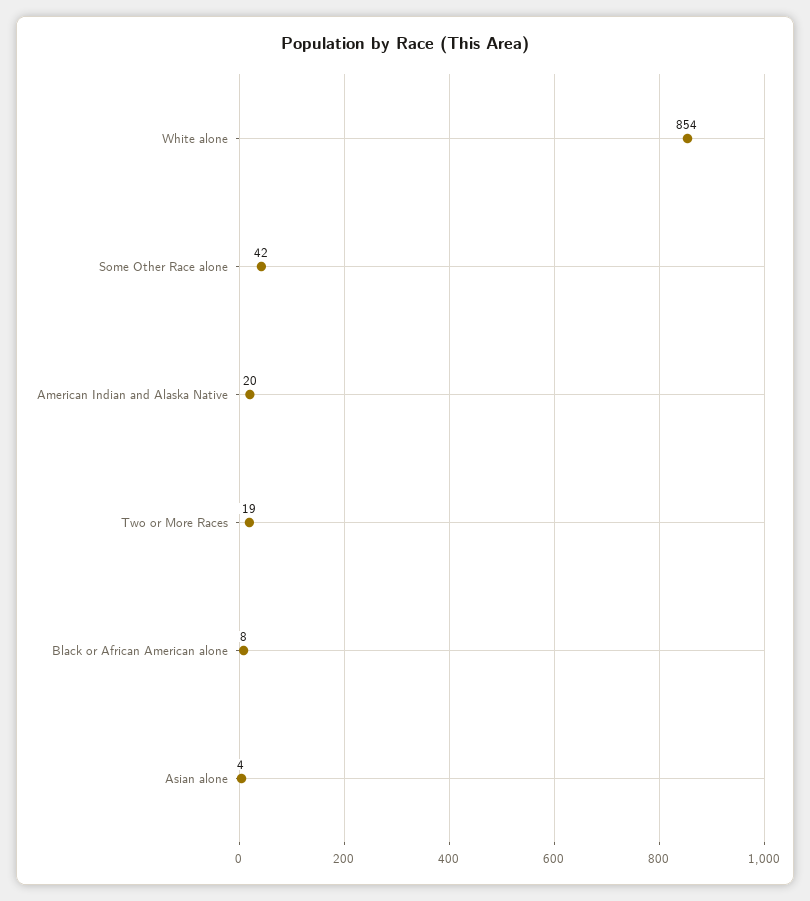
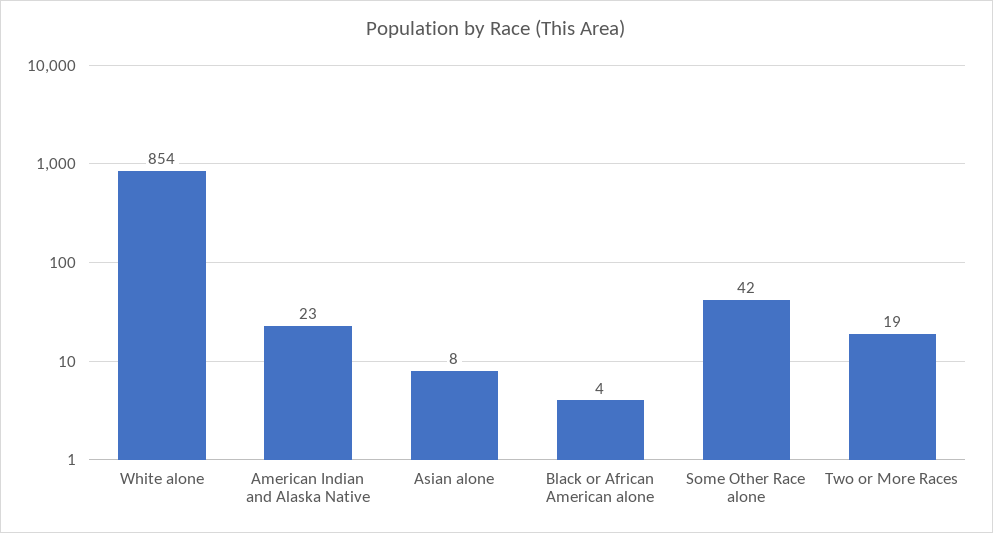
  {
    "White alone": 854,
    "Some Other Race alone": 42,
-   "American Indian and Alaska Native": 20,
+   "American Indian and Alaska Native": 23,
    "Two or More Races": 19,
-   "Black or African American alone": 8,
+   "Black or African American alone": 4,
-   "Asian alone": 4
+   "Asian alone": 8
  }

